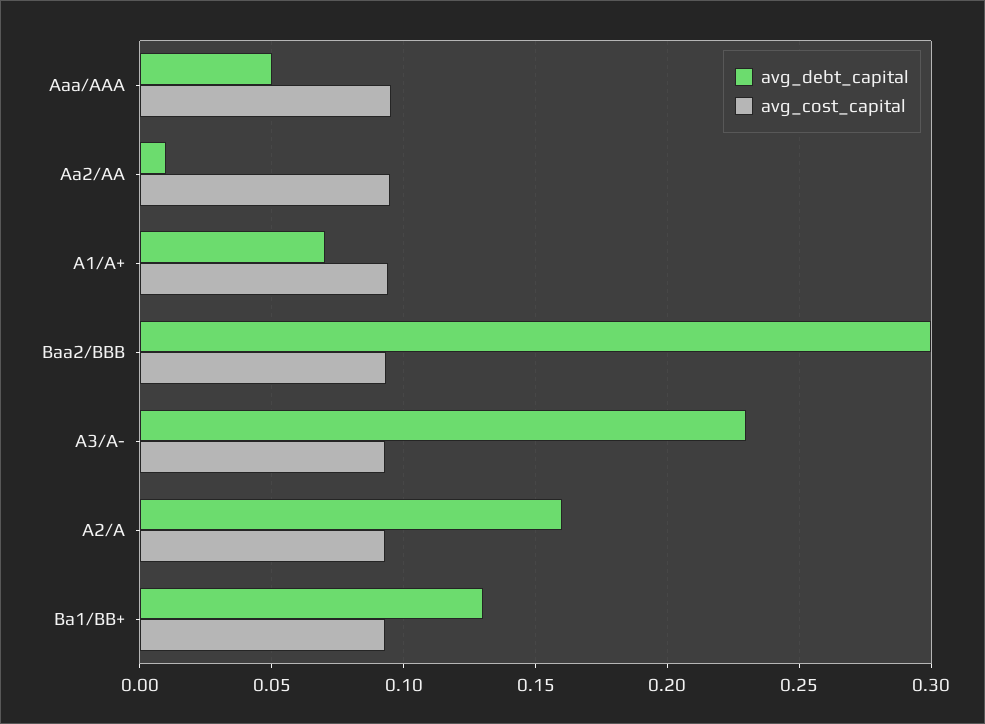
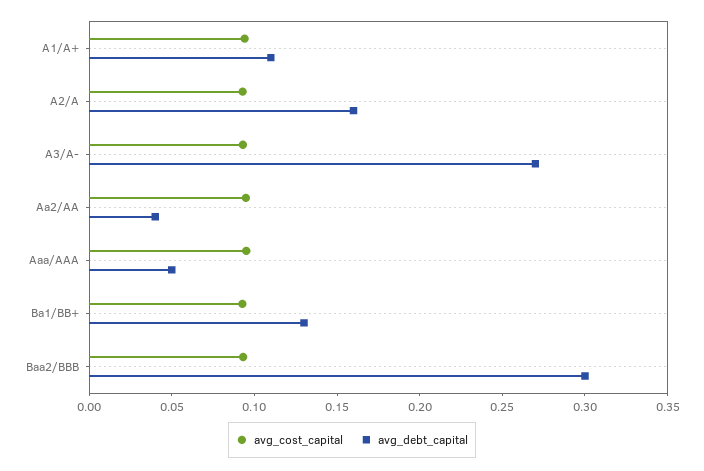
  {
    "avg_debt_capital": {
      "Aaa/AAA": 0.05,
-     "Aa2/AA": 0.01,
+     "Aa2/AA": 0.04,
-     "A1/A+": 0.07,
+     "A1/A+": 0.11,
      "Baa2/BBB": 0.3,
-     "A3/A-": 0.23,
+     "A3/A-": 0.27,
      "A2/A": 0.16,
      "Ba1/BB+": 0.13
    },
    "avg_cost_capital": {
      "Aaa/AAA": 0.095,
      "Aa2/AA": 0.095,
      "A1/A+": 0.095,
      "Baa2/BBB": 0.095,
      "A3/A-": 0.095,
      "A2/A": 0.095,
      "Ba1/BB+": 0.095
    }
  }

